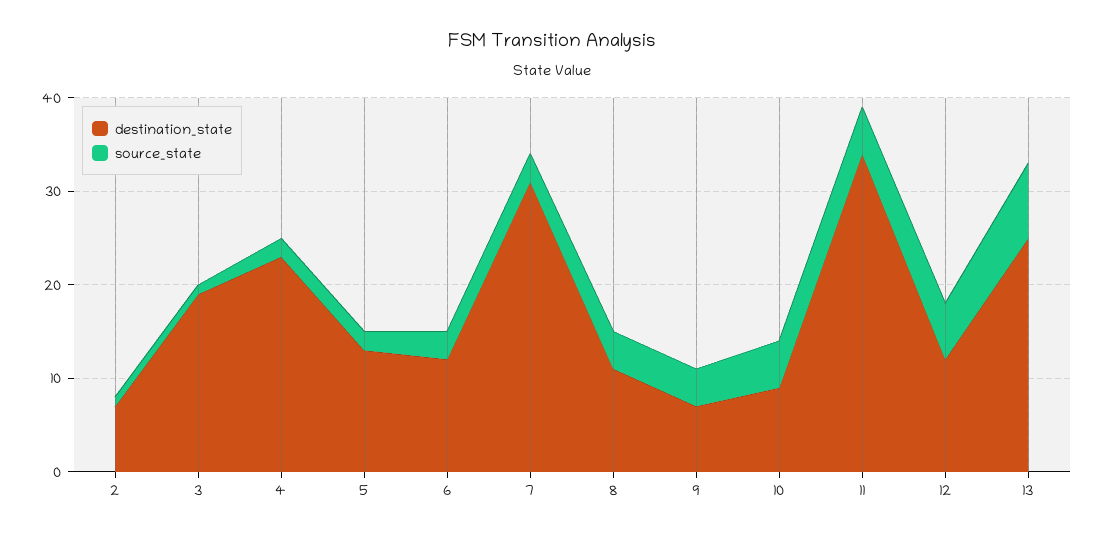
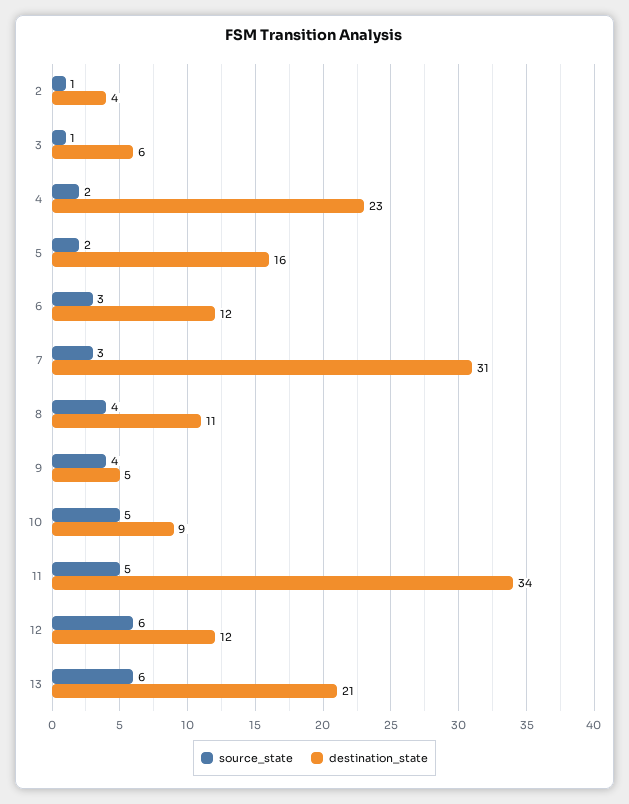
  {
    "destination_state": {
-     "2": 7,
+     "2": 4,
-     "3": 19,
+     "3": 6,
      "4": 23,
-     "5": 13,
+     "5": 16,
      "6": 12,
      "7": 31,
      "8": 11,
-     "9": 7,
+     "9": 5,
      "10": 9,
      "11": 34,
      "12": 12,
-     "13": 25
+     "13": 21
    },
    "source_state": {
      "2": 1,
      "3": 1,
      "4": 2,
      "5": 2,
      "6": 3,
      "7": 3,
      "8": 4,
      "9": 4,
      "10": 5,
      "11": 5,
      "12": 6,
-     "13": 8
+     "13": 6
    }
  }

